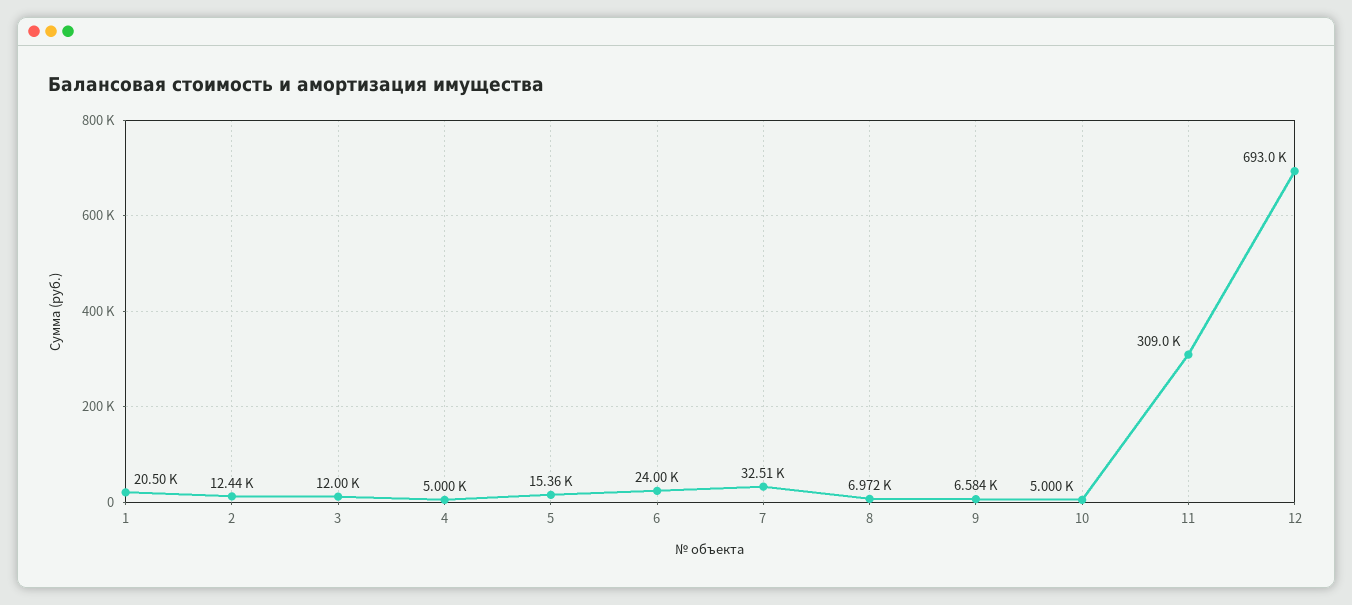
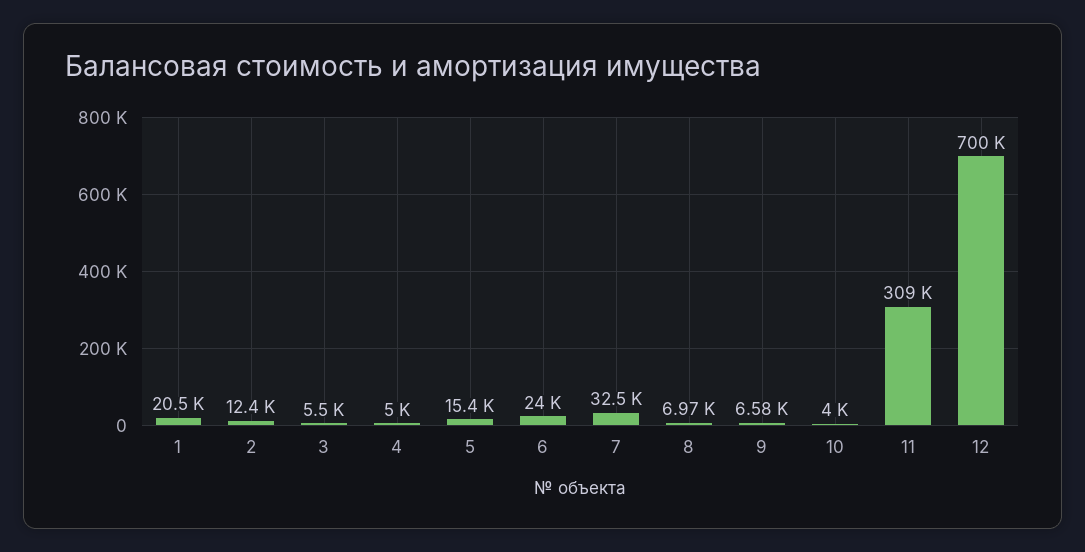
  {
    "1": 20500,
    "2": 12440,
-   "3": 12000,
+   "3": 5500,
    "4": 5000,
    "5": 15360,
    "6": 24000,
    "7": 32510,
    "8": 6972,
    "9": 6584,
-   "10": 5000,
+   "10": 4000,
    "11": 309000,
-   "12": 693000
+   "12": 700000
  }

